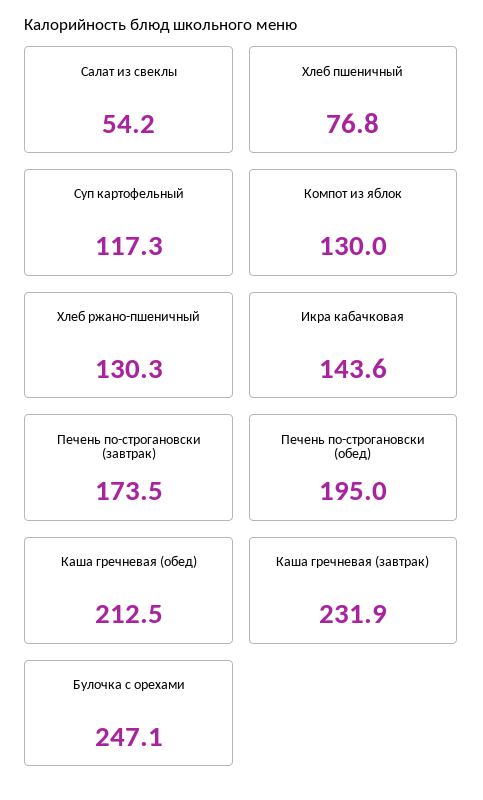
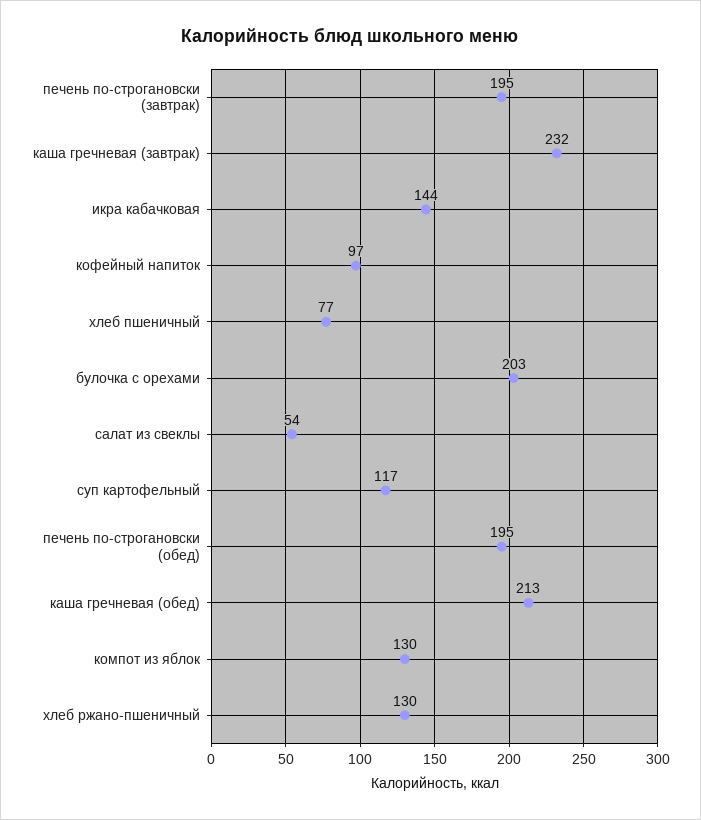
  {
    "Салат из свеклы": 54.2,
    "Хлеб пшеничный": 76.8,
    "Суп картофельный": 117.3,
    "Компот из яблок": 130,
    "Хлеб ржано-пшеничный": 130.3,
    "Икра кабачковая": 143.6,
-   "Печень по-строгановски (завтрак)": 173.5,
+   "Печень по-строгановски (завтрак)": 195,
    "Печень по-строгановски (обед)": 195,
    "Каша гречневая (обед)": 212.5,
    "Каша гречневая (завтрак)": 231.9,
-   "Булочка с орехами": 247.1
+   "Булочка с орехами": 203,
+   "кофейный напиток": 97
  }

